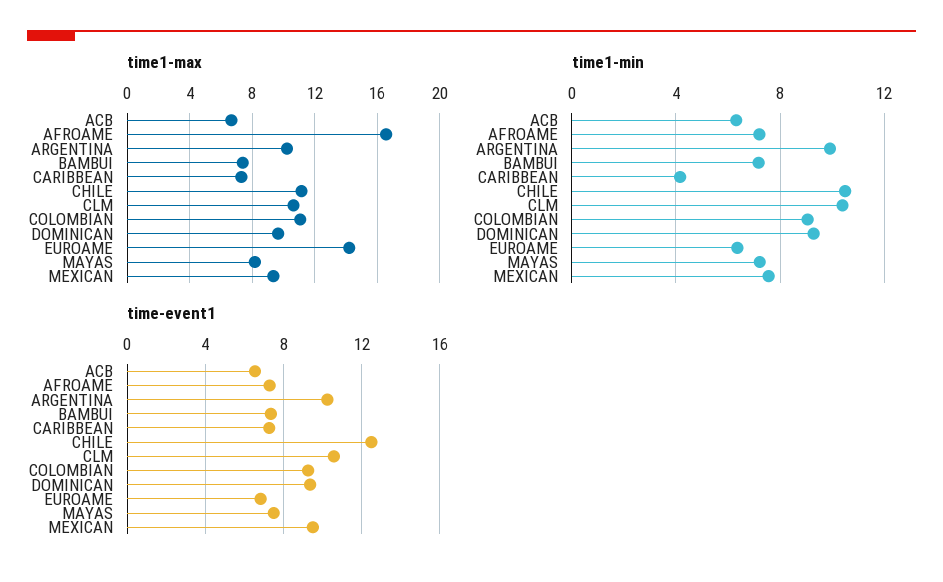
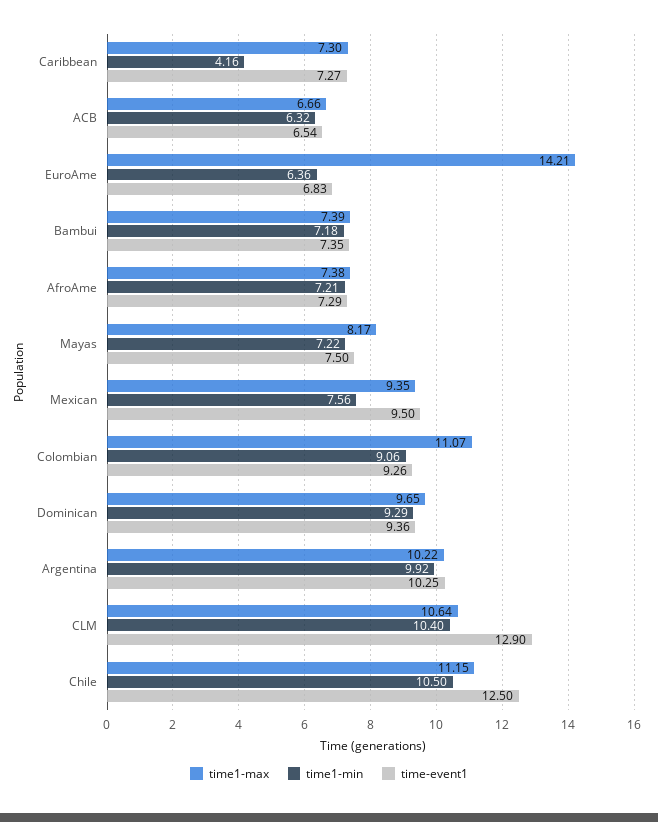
  {
    "time1-max": {
      "ACB": 6.66,
-     "AFROAME": 16.5,
+     "AFROAME": 7.38,
      "ARGENTINA": 10.22,
      "BAMBUI": 7.39,
      "CARIBBEAN": 7.3,
      "CHILE": 11.15,
      "CLM": 10.64,
      "COLOMBIAN": 11.07,
      "DOMINICAN": 9.65,
      "EUROAME": 14.21,
      "MAYAS": 8.17,
      "MEXICAN": 9.35
    },
    "time1-min": {
      "ACB": 6.32,
      "AFROAME": 7.21,
      "ARGENTINA": 9.92,
      "BAMBUI": 7.18,
      "CARIBBEAN": 4.16,
      "CHILE": 10.5,
      "CLM": 10.4,
      "COLOMBIAN": 9.06,
      "DOMINICAN": 9.29,
      "EUROAME": 6.36,
      "MAYAS": 7.22,
      "MEXICAN": 7.56
    },
    "time-event1": {
      "ACB": 6.54,
      "AFROAME": 7.29,
      "ARGENTINA": 10.25,
      "BAMBUI": 7.35,
      "CARIBBEAN": 7.27,
      "CHILE": 12.5,
-     "CLM": 10.5,
+     "CLM": 12.9,
      "COLOMBIAN": 9.26,
      "DOMINICAN": 9.36,
      "EUROAME": 6.83,
      "MAYAS": 7.5,
      "MEXICAN": 9.5
    }
  }

